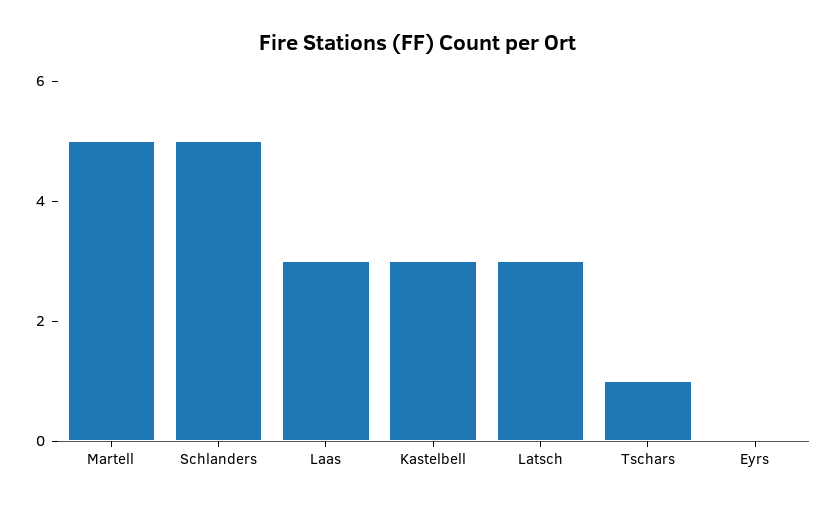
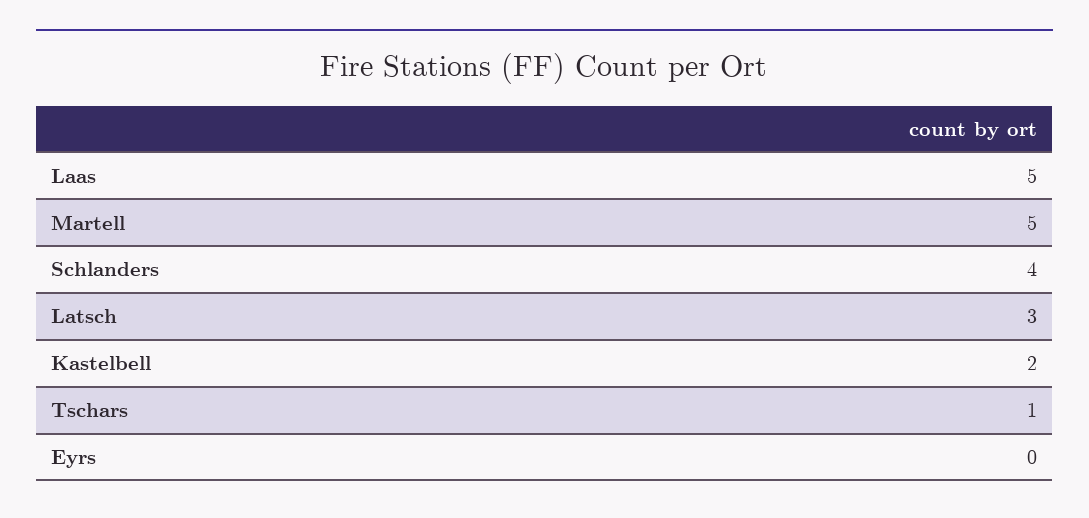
  {
    "Martell": 5,
-   "Schlanders": 5,
+   "Schlanders": 4,
-   "Laas": 3,
+   "Laas": 5,
-   "Kastelbell": 3,
+   "Kastelbell": 2,
    "Latsch": 3,
    "Tschars": 1,
    "Eyrs": 0
  }

